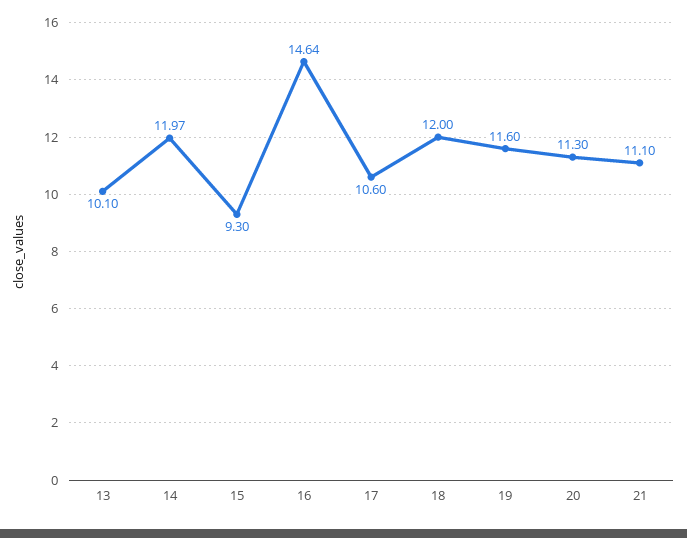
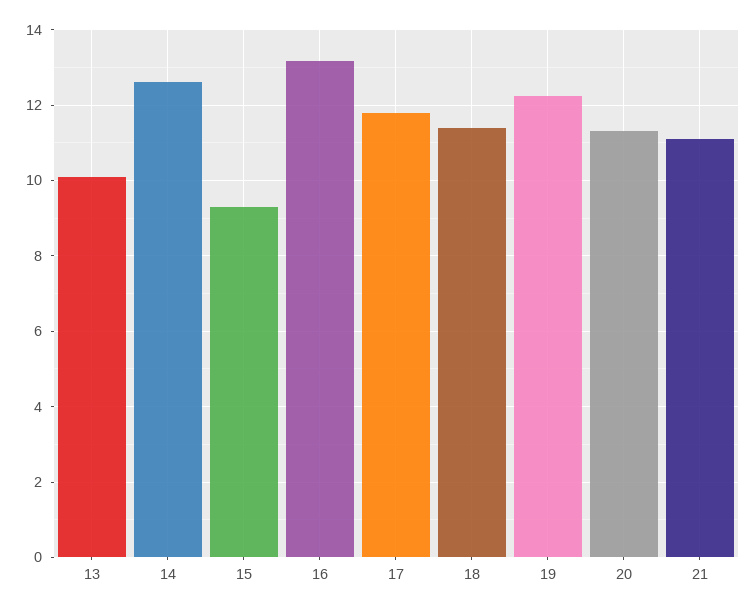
  {
    "13": 10.1,
-   "14": 11.97,
+   "14": 12.6,
    "15": 9.3,
-   "16": 14.64,
+   "16": 13.2,
-   "17": 10.6,
+   "17": 11.8,
-   "18": 12,
+   "18": 11.4,
-   "19": 11.6,
+   "19": 12.2,
    "20": 11.3,
    "21": 11.1
  }

